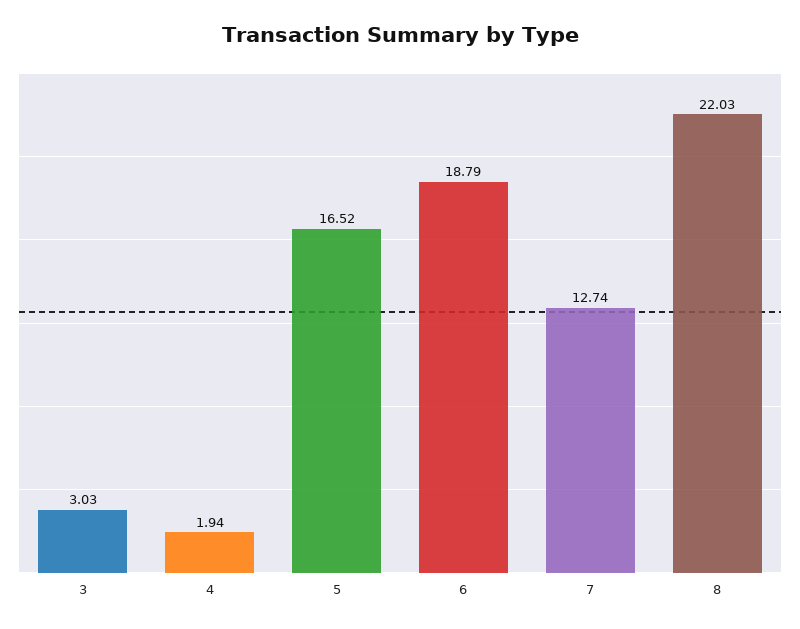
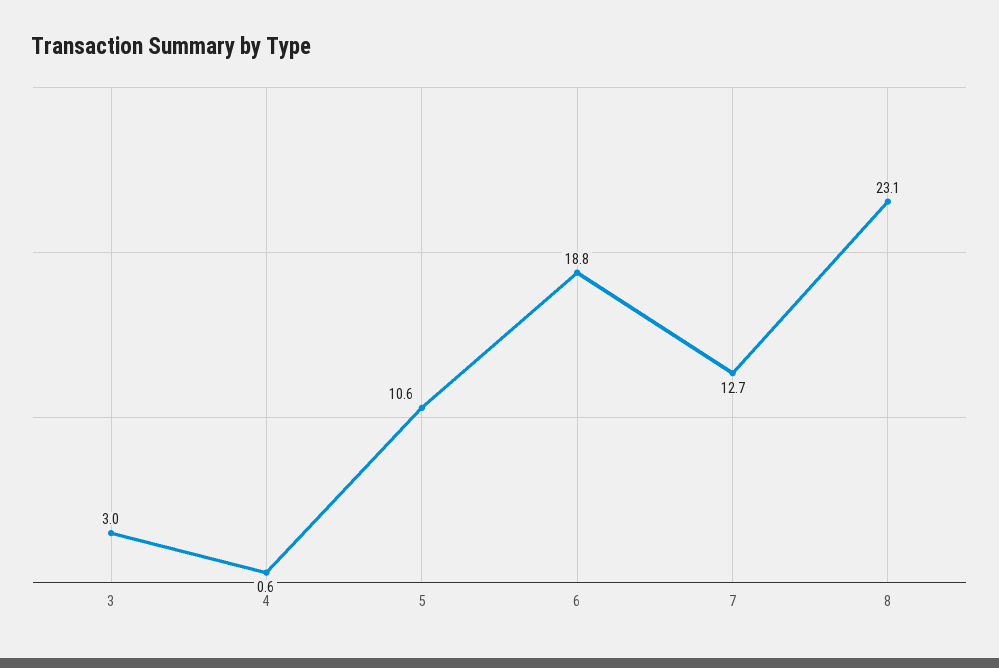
  {
    "3": 3.03,
-   "4": 1.94,
+   "4": 0.6,
-   "5": 16.52,
+   "5": 10.6,
    "6": 18.79,
    "7": 12.74,
-   "8": 22.03
+   "8": 23.1
  }

